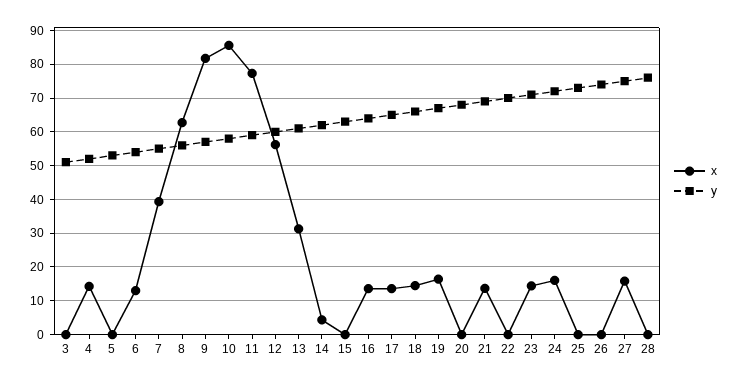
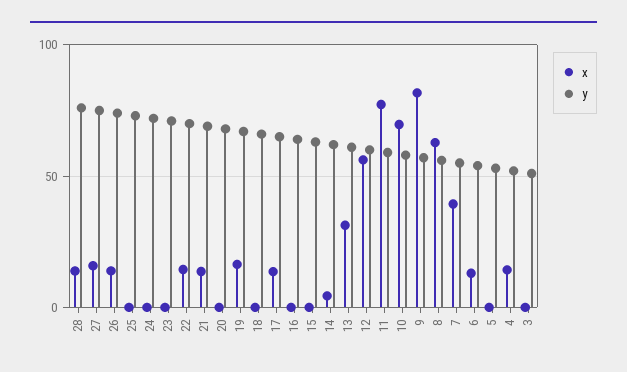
  {
    "x": {
      "3": 0,
      "4": 14,
      "5": 0,
      "6": 12,
      "7": 40,
      "8": 62,
      "9": 82,
-     "10": 86,
+     "10": 70,
      "11": 78,
      "12": 56,
      "13": 32,
      "14": 4,
      "15": 0,
-     "16": 14,
+     "16": 0,
      "17": 14,
-     "18": 14,
+     "18": 0,
      "19": 16,
      "20": 0,
      "21": 14,
-     "22": 0,
+     "22": 15,
-     "23": 14,
+     "23": 0,
-     "24": 16,
+     "24": 0,
      "25": 0,
-     "26": 0,
+     "26": 15,
      "27": 16,
-     "28": 0
+     "28": 15
    },
    "y": {
      "3": 52,
      "4": 52,
      "5": 54,
      "6": 54,
      "7": 56,
      "8": 56,
      "9": 58,
      "10": 58,
      "11": 60,
      "12": 60,
      "13": 62,
      "14": 62,
      "15": 64,
      "16": 64,
      "17": 66,
      "18": 66,
      "19": 68,
      "20": 68,
      "21": 70,
      "22": 70,
      "23": 72,
      "24": 72,
      "25": 74,
      "26": 74,
      "27": 76,
      "28": 76
    }
  }

